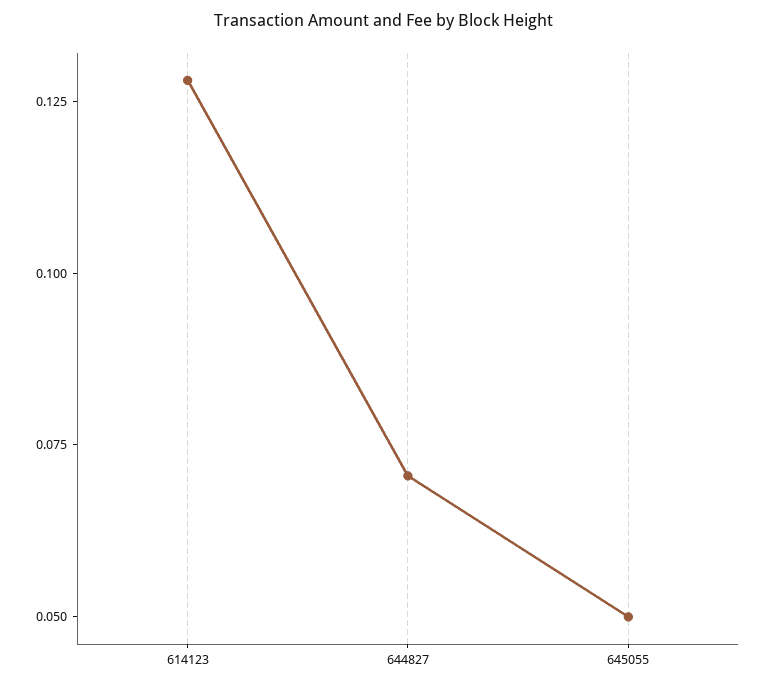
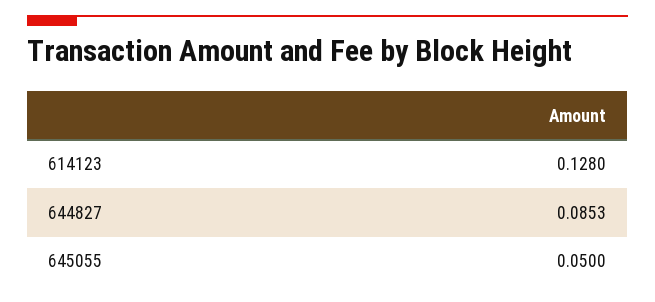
  {
    "614123": 0.128,
-   "644827": 0.07,
+   "644827": 0.0853,
    "645055": 0.05
  }

